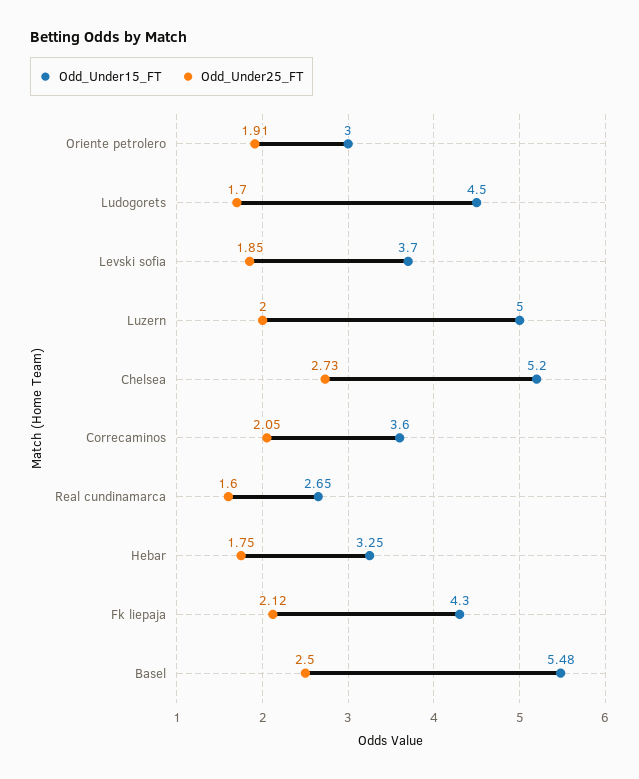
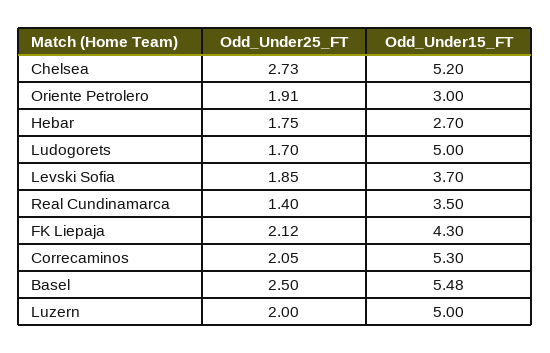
  {
    "Odd_Under15_FT": {
      "Oriente petrolero": 3,
-     "Ludogorets": 4.5,
+     "Ludogorets": 5,
      "Levski sofia": 3.7,
      "Luzern": 5,
      "Chelsea": 5.2,
-     "Correcaminos": 3.6,
+     "Correcaminos": 5.3,
-     "Real cundinamarca": 2.65,
+     "Real cundinamarca": 3.5,
-     "Hebar": 3.25,
+     "Hebar": 2.7,
      "Fk liepaja": 4.3,
      "Basel": 5.48
    },
    "Odd_Under25_FT": {
      "Oriente petrolero": 1.91,
      "Ludogorets": 1.7,
      "Levski sofia": 1.85,
      "Luzern": 2,
      "Chelsea": 2.73,
      "Correcaminos": 2.05,
-     "Real cundinamarca": 1.6,
+     "Real cundinamarca": 1.4,
      "Hebar": 1.75,
      "Fk liepaja": 2.12,
      "Basel": 2.5
    }
  }

